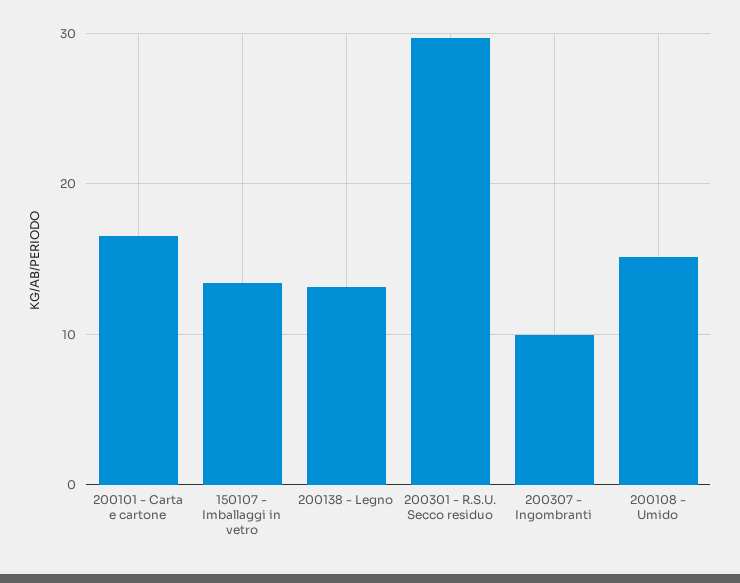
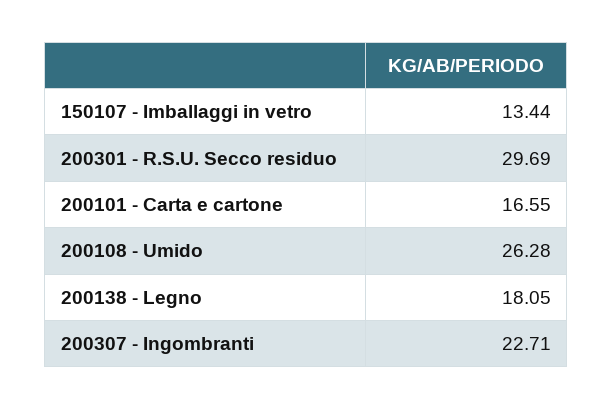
  {
    "200101 - Carta e cartone": 16.55,
    "150107 - Imballaggi in vetro": 13.44,
-   "200138 - Legno": 13,
+   "200138 - Legno": 18.05,
    "200301 - R.S.U. Secco residuo": 29.69,
-   "200307 - Ingombranti": 10,
+   "200307 - Ingombranti": 22.71,
-   "200108 - Umido": 15
+   "200108 - Umido": 26.28
  }

